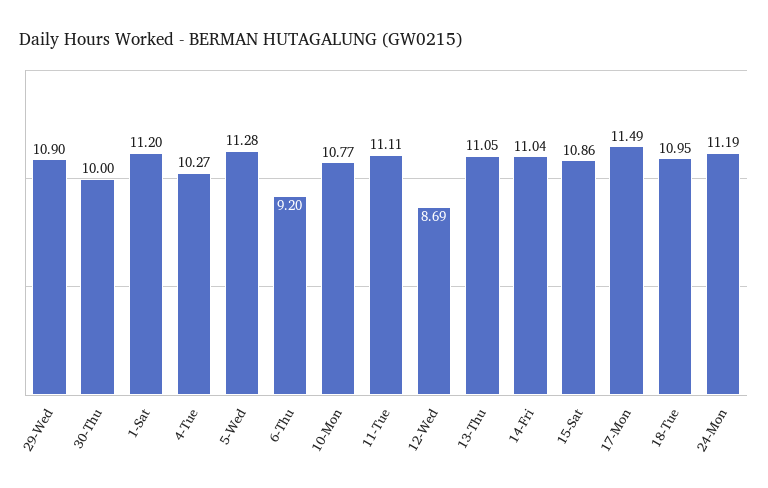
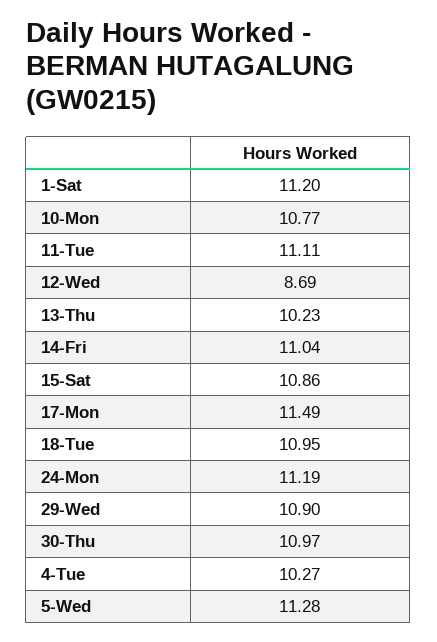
  {
    "29-Wed": 10.9,
-   "30-Thu": 10,
+   "30-Thu": 10.97,
    "1-Sat": 11.2,
    "4-Tue": 10.27,
    "5-Wed": 11.28,
-   "6-Thu": 9.2,
    "10-Mon": 10.77,
    "11-Tue": 11.11,
    "12-Wed": 8.69,
-   "13-Thu": 11.05,
+   "13-Thu": 10.23,
    "14-Fri": 11.04,
    "15-Sat": 10.86,
    "17-Mon": 11.49,
    "18-Tue": 10.95,
    "24-Mon": 11.19
  }

